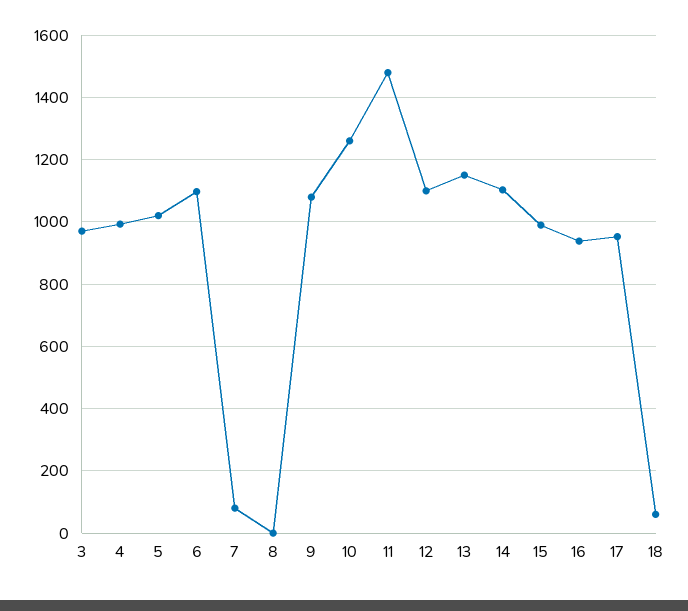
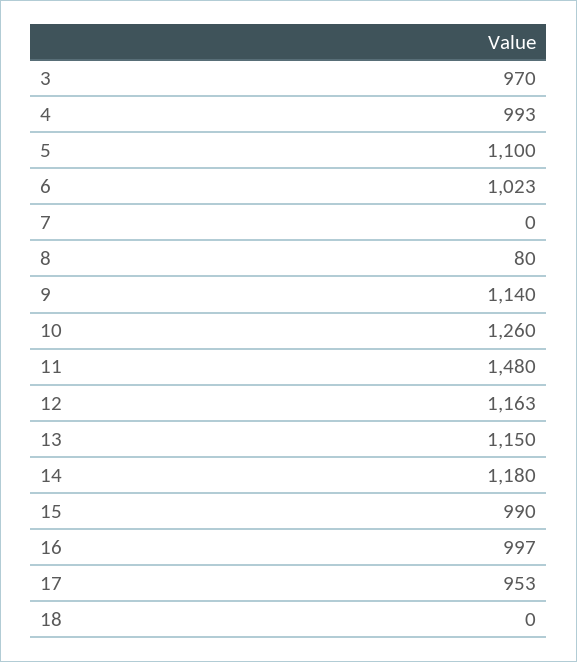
  {
    "3": 970,
    "4": 993,
-   "5": 1020,
+   "5": 1100,
-   "6": 1100,
+   "6": 1023,
-   "7": 80,
+   "7": 0,
-   "8": 0,
+   "8": 80,
-   "9": 1080,
+   "9": 1140,
    "10": 1260,
    "11": 1480,
-   "12": 1100,
+   "12": 1163,
    "13": 1150,
-   "14": 1100,
+   "14": 1180,
    "15": 990,
-   "16": 940,
+   "16": 997,
    "17": 953,
-   "18": 60
+   "18": 0
  }

